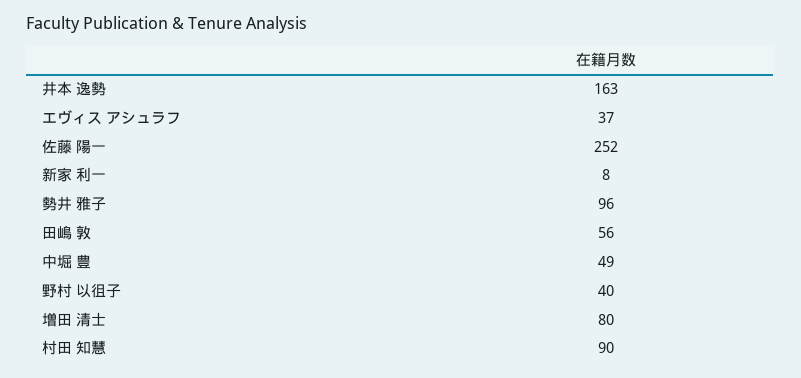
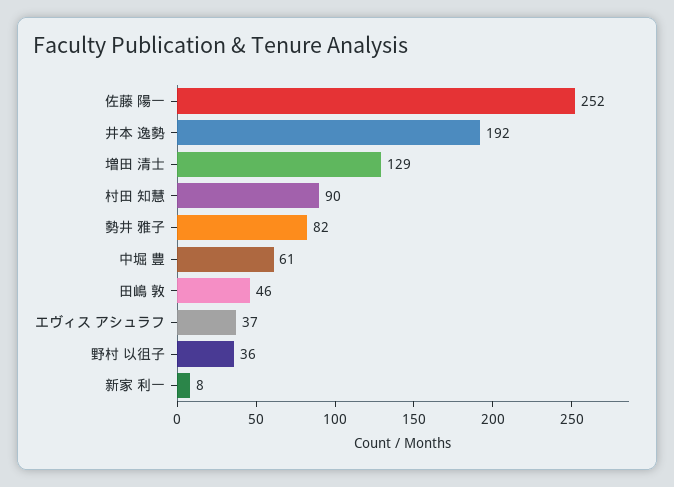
  {
-   "井本 逸勢": 163,
+   "井本 逸勢": 192,
    "エヴィス アシュラフ": 37,
    "佐藤 陽一": 252,
    "新家 利一": 8,
-   "勢井 雅子": 96,
+   "勢井 雅子": 82,
-   "田嶋 敦": 56,
+   "田嶋 敦": 46,
-   "中堀 豊": 49,
+   "中堀 豊": 61,
-   "野村 以徂子": 40,
+   "野村 以徂子": 36,
-   "増田 清士": 80,
+   "増田 清士": 129,
    "村田 知慧": 90
  }

